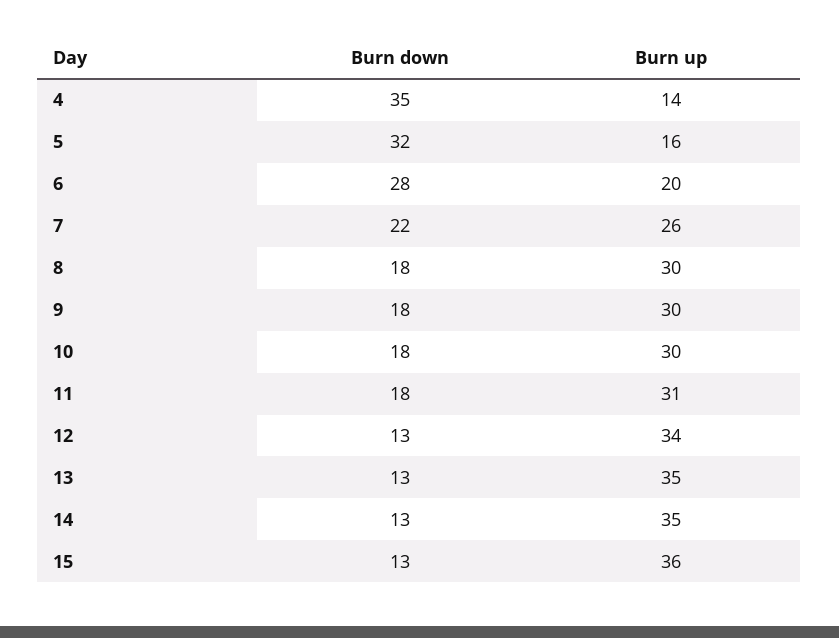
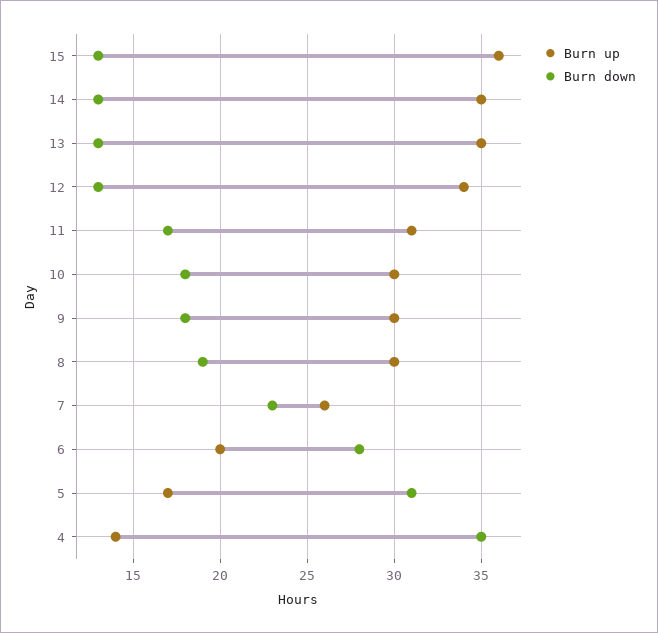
  {
    "Burn down": {
      "4": 35,
-     "5": 32,
+     "5": 31,
      "6": 28,
-     "7": 22,
+     "7": 23,
-     "8": 18,
+     "8": 19,
      "9": 18,
      "10": 18,
-     "11": 18,
+     "11": 17,
      "12": 13,
      "13": 13,
      "14": 13,
      "15": 13
    },
    "Burn up": {
      "4": 14,
-     "5": 16,
+     "5": 17,
      "6": 20,
      "7": 26,
      "8": 30,
      "9": 30,
      "10": 30,
      "11": 31,
      "12": 34,
      "13": 35,
      "14": 35,
      "15": 36
    }
  }

